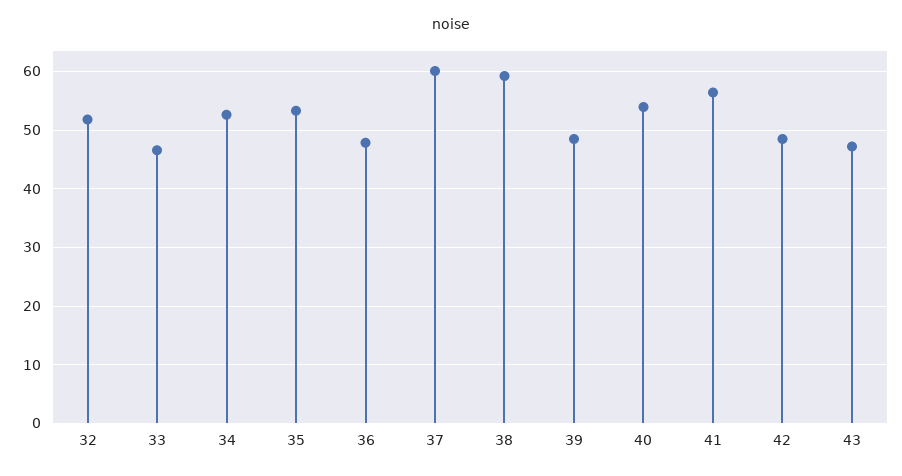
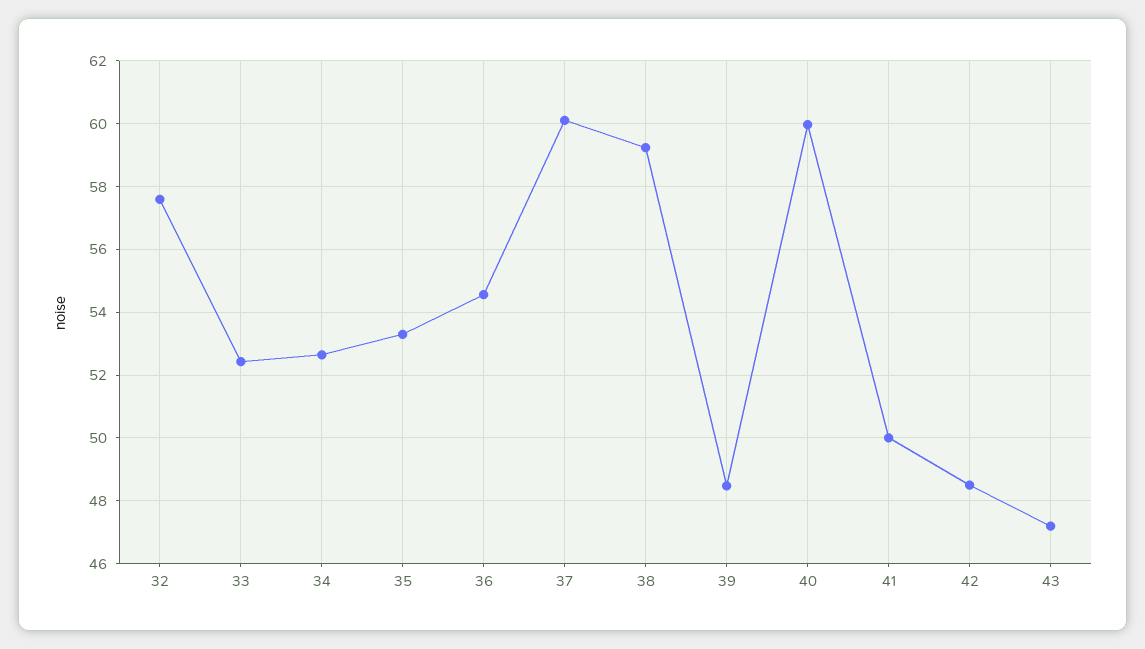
  {
-   "32": 52,
+   "32": 57.6,
-   "33": 46,
+   "33": 52.4,
    "34": 52.6,
    "35": 53.2,
-   "36": 48,
+   "36": 54.6,
    "37": 60.2,
    "38": 59.2,
    "39": 48.4,
-   "40": 54,
+   "40": 60,
-   "41": 56,
+   "41": 50,
    "42": 48.6,
    "43": 47.2
  }

